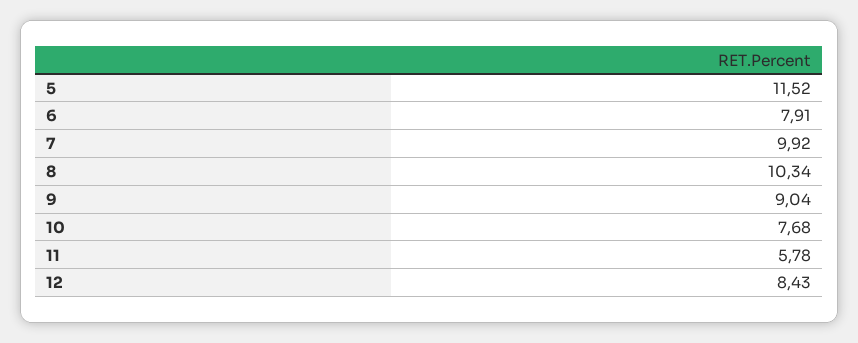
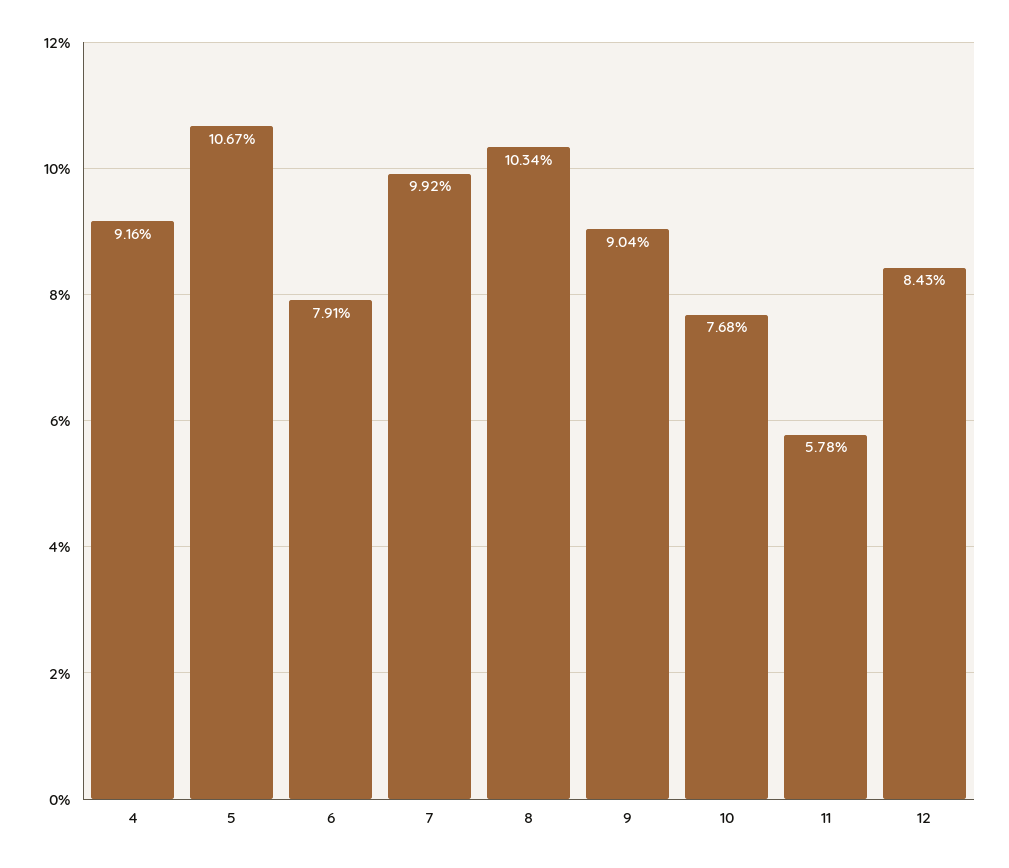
  {
-   "5": 11.52,
+   "5": 10.67,
    "6": 7.91,
    "7": 9.92,
    "8": 10.34,
    "9": 9.04,
    "10": 7.68,
    "11": 5.78,
-   "12": 8.43
+   "12": 8.43,
+   "4": 9.16
  }

